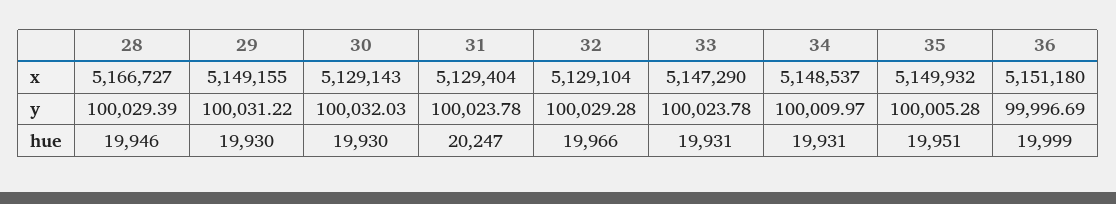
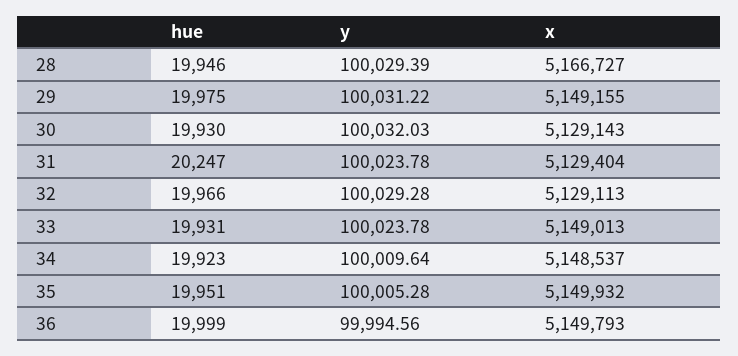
  {
    "28": {
      "x": 5166727,
      "y": 100029.39,
      "hue": 19946
    },
    "29": {
      "x": 5149155,
      "y": 100031.22,
-     "hue": 19930
+     "hue": 19975
    },
    "30": {
      "x": 5129143,
      "y": 100032.03,
      "hue": 19930
    },
    "31": {
      "x": 5129404,
      "y": 100023.78,
      "hue": 20247
    },
    "32": {
-     "x": 5129104,
+     "x": 5129113,
      "y": 100029.28,
      "hue": 19966
    },
    "33": {
-     "x": 5147290,
+     "x": 5149013,
      "y": 100023.78,
      "hue": 19931
    },
    "34": {
      "x": 5148537,
-     "y": 100009.97,
+     "y": 100009.64,
-     "hue": 19931
+     "hue": 19923
    },
    "35": {
      "x": 5149932,
      "y": 100005.28,
      "hue": 19951
    },
    "36": {
-     "x": 5151180,
+     "x": 5149793,
-     "y": 99996.69,
+     "y": 99994.56,
      "hue": 19999
    }
  }

